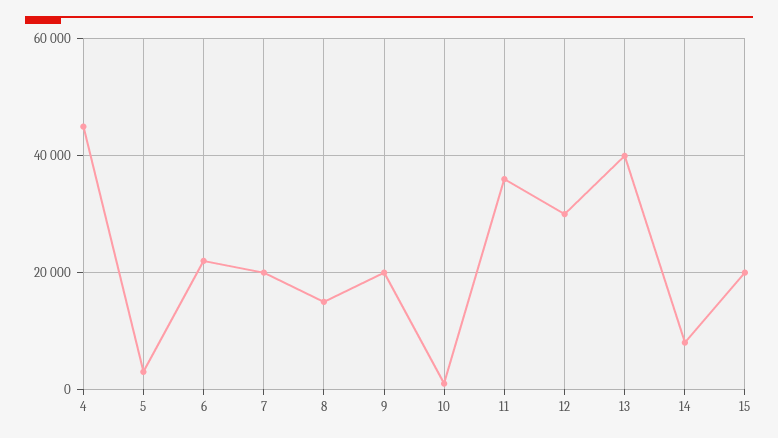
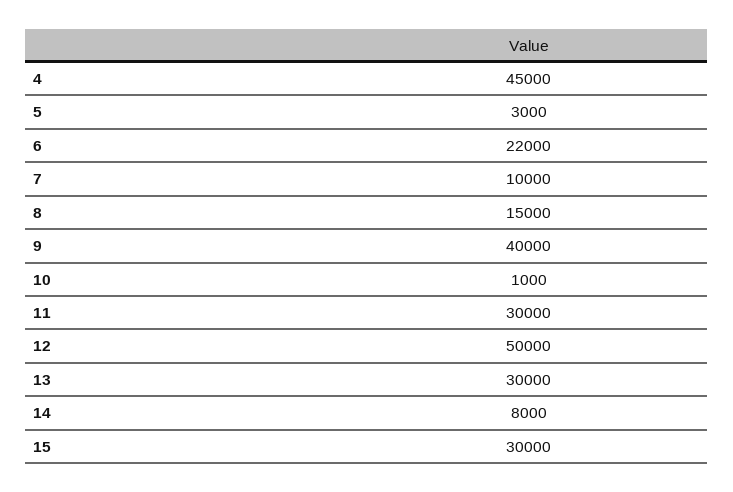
  {
    "4": 45000,
    "5": 3000,
    "6": 22000,
-   "7": 20000,
+   "7": 10000,
    "8": 15000,
-   "9": 20000,
+   "9": 40000,
    "10": 1000,
-   "11": 36000,
+   "11": 30000,
-   "12": 30000,
+   "12": 50000,
-   "13": 40000,
+   "13": 30000,
    "14": 8000,
-   "15": 20000
+   "15": 30000
  }

